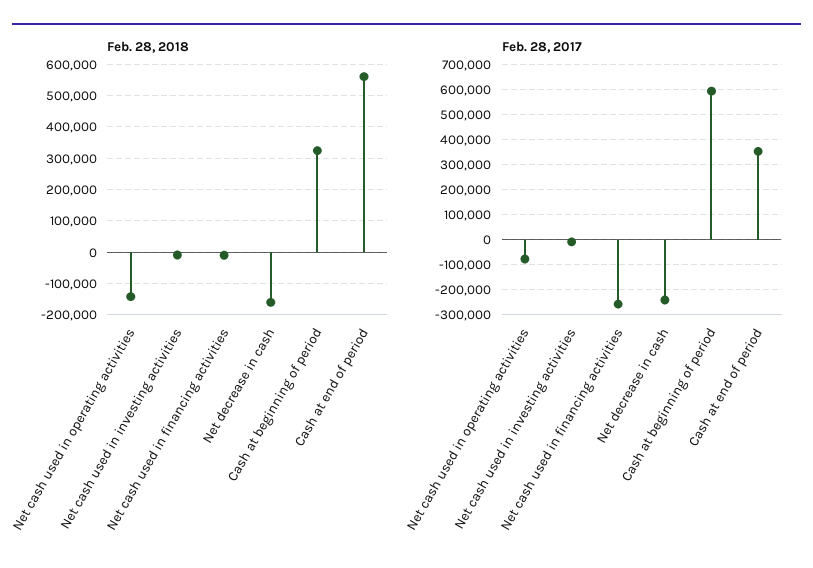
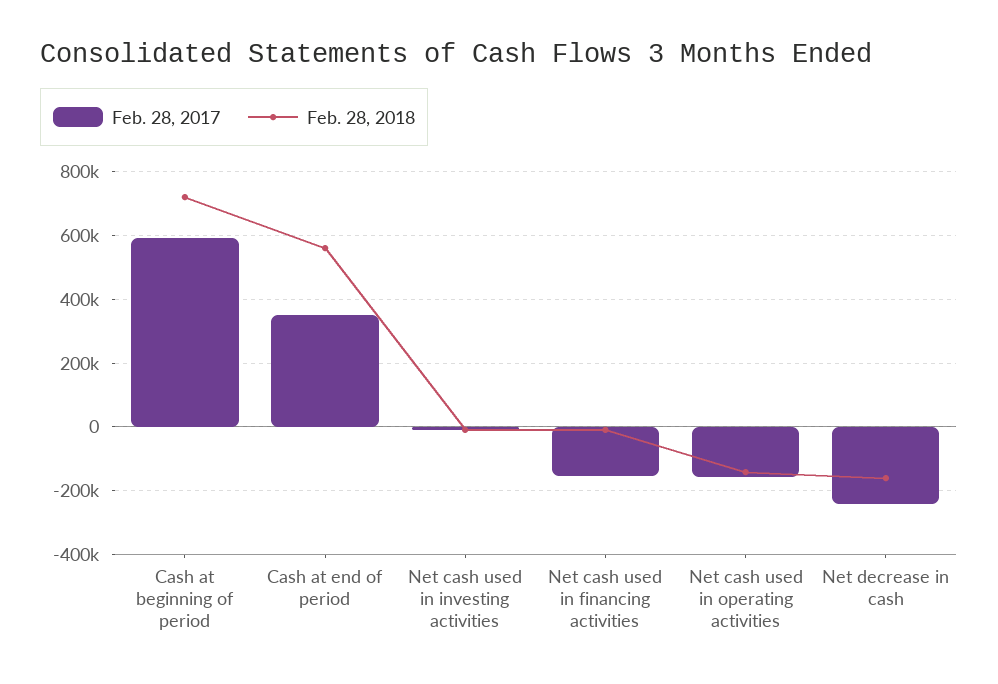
  {
    "Feb. 28, 2018": {
      "Net cash used in operating activities": -140000,
      "Net cash used in investing activities": 0,
      "Net cash used in financing activities": 0,
      "Net decrease in cash": -160000,
-     "Cash at beginning of period": 320000,
+     "Cash at beginning of period": 720000,
      "Cash at end of period": 560000
    },
    "Feb. 28, 2017": {
-     "Net cash used in operating activities": -75000,
+     "Net cash used in operating activities": -160000,
      "Net cash used in investing activities": 0,
-     "Net cash used in financing activities": -250000,
+     "Net cash used in financing activities": -160000,
      "Net decrease in cash": -240000,
      "Cash at beginning of period": 600000,
      "Cash at end of period": 360000
    }
  }

